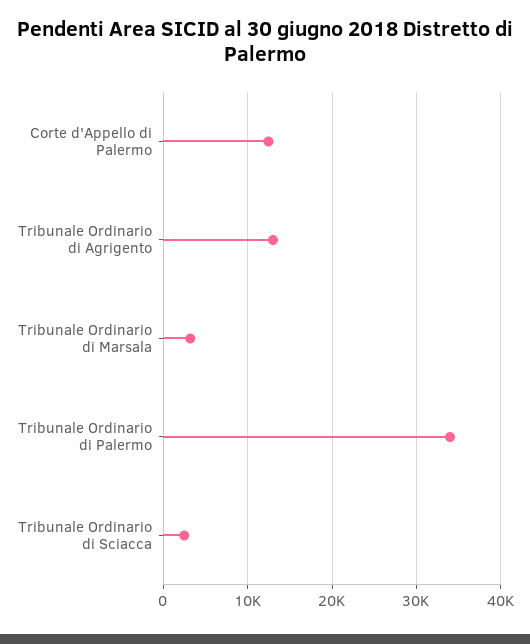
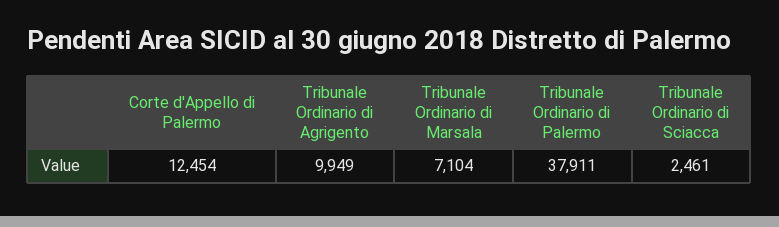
  {
    "Corte d'Appello di Palermo": 12454,
-   "Tribunale Ordinario di Agrigento": 13000,
+   "Tribunale Ordinario di Agrigento": 9949,
-   "Tribunale Ordinario di Marsala": 3000,
+   "Tribunale Ordinario di Marsala": 7104,
-   "Tribunale Ordinario di Palermo": 34000,
+   "Tribunale Ordinario di Palermo": 37911,
    "Tribunale Ordinario di Sciacca": 2461
  }

